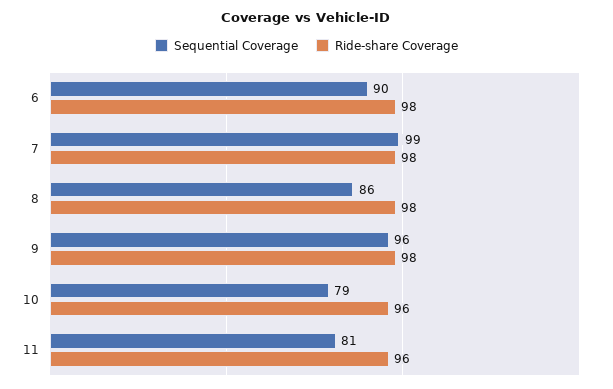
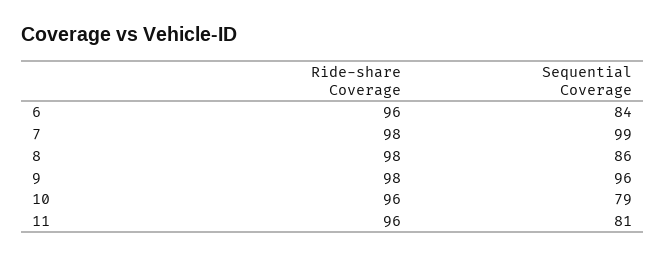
  {
    "Sequential Coverage": {
-     "6": 90,
+     "6": 84,
      "7": 99,
      "8": 86,
      "9": 96,
      "10": 79,
      "11": 81
    },
    "Ride-share Coverage": {
-     "6": 98,
+     "6": 96,
      "7": 98,
      "8": 98,
      "9": 98,
      "10": 96,
      "11": 96
    }
  }

